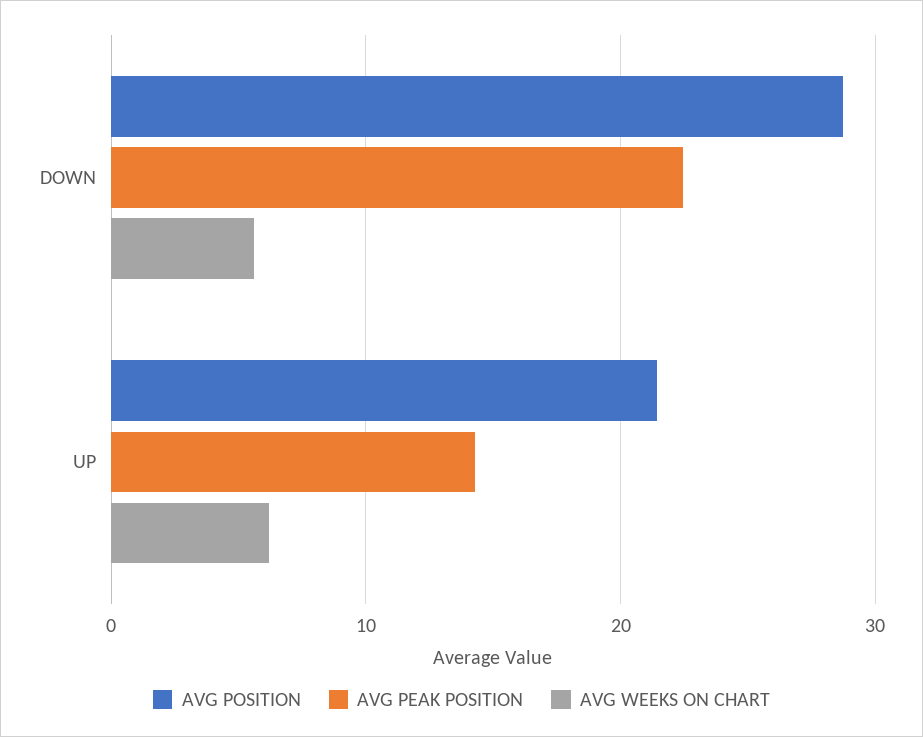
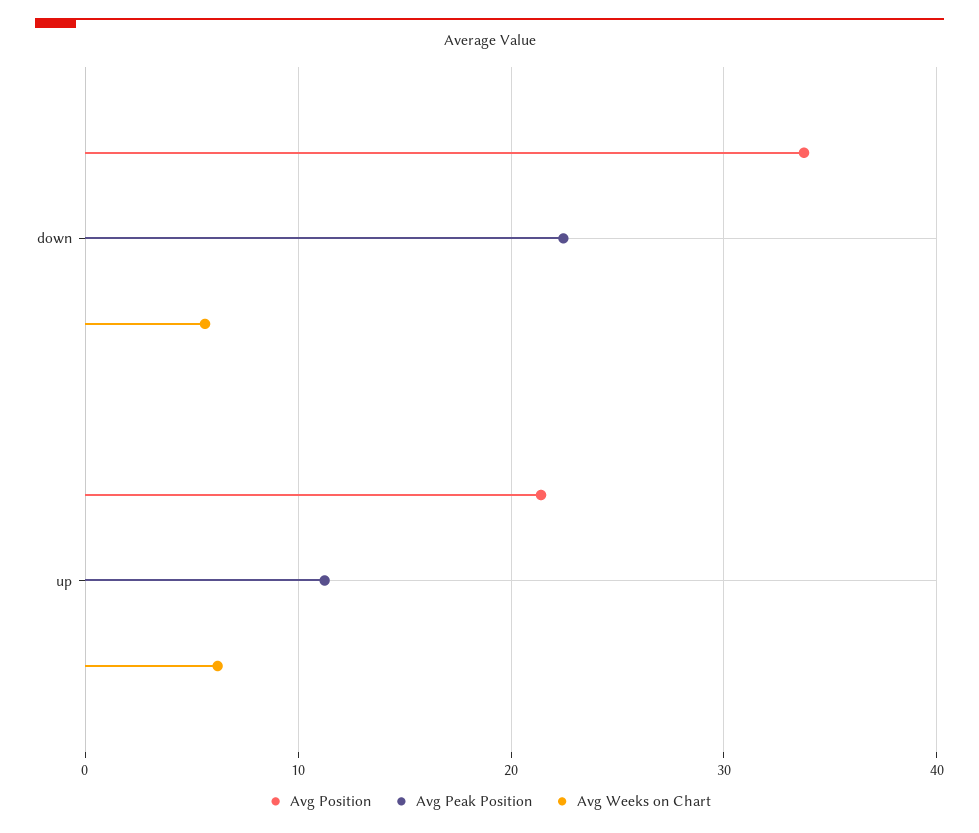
  {
    "AVG POSITION": {
-     "DOWN": 29,
+     "DOWN": 34,
      "UP": 21
    },
    "AVG PEAK POSITION": {
      "DOWN": 22,
-     "UP": 14
+     "UP": 11
    },
    "AVG WEEKS ON CHART": {
      "DOWN": 6,
      "UP": 6
    }
  }

